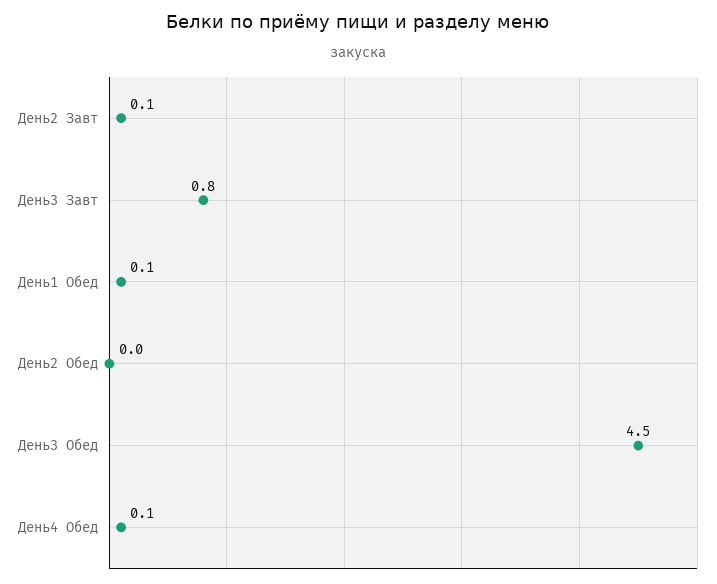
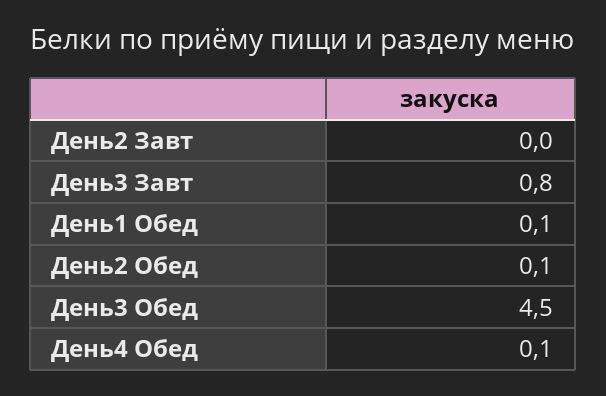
  {
-   "День2 Завт": 0.1,
+   "День2 Завт": 0,
    "День3 Завт": 0.8,
    "День1 Обед": 0.1,
-   "День2 Обед": 0,
+   "День2 Обед": 0.1,
    "День3 Обед": 4.5,
    "День4 Обед": 0.1
  }

